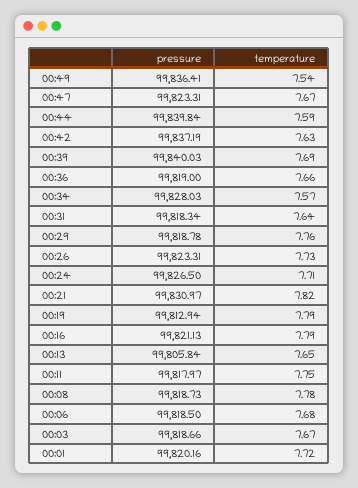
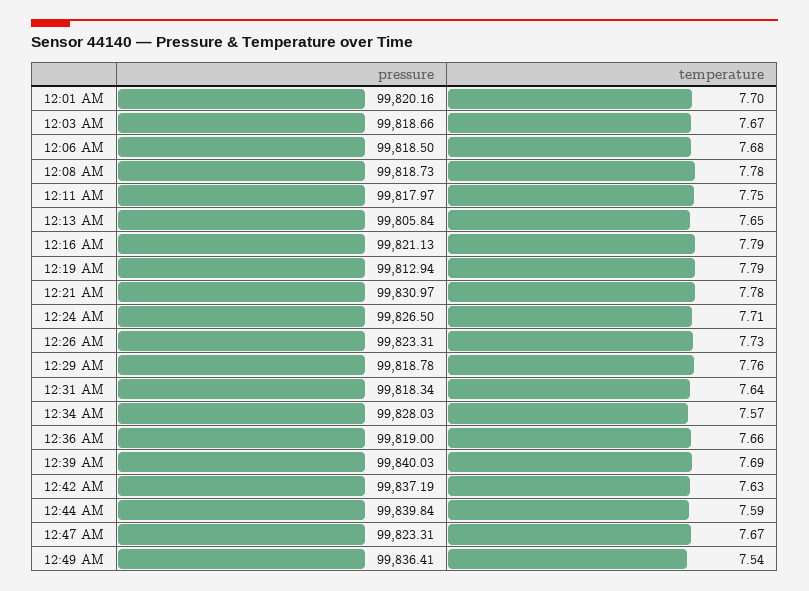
  {
    "pressure": {
      "00:49": 99836.41,
      "00:47": 99823.31,
      "00:44": 99839.84,
      "00:42": 99837.19,
      "00:39": 99840.03,
      "00:36": 99819,
      "00:34": 99828.03,
      "00:31": 99818.34,
      "00:29": 99818.78,
      "00:26": 99823.31,
      "00:24": 99826.5,
      "00:21": 99830.97,
      "00:19": 99812.94,
      "00:16": 99821.13,
      "00:13": 99805.84,
      "00:11": 99817.97,
      "00:08": 99818.73,
      "00:06": 99818.5,
      "00:03": 99818.66,
      "00:01": 99820.16
    },
    "temperature": {
      "00:49": 7.54,
      "00:47": 7.67,
      "00:44": 7.59,
      "00:42": 7.63,
      "00:39": 7.69,
      "00:36": 7.66,
      "00:34": 7.57,
      "00:31": 7.64,
      "00:29": 7.76,
      "00:26": 7.73,
      "00:24": 7.71,
-     "00:21": 7.82,
+     "00:21": 7.78,
      "00:19": 7.79,
      "00:16": 7.79,
      "00:13": 7.65,
      "00:11": 7.75,
      "00:08": 7.78,
      "00:06": 7.68,
      "00:03": 7.67,
-     "00:01": 7.72
+     "00:01": 7.7
    }
  }

